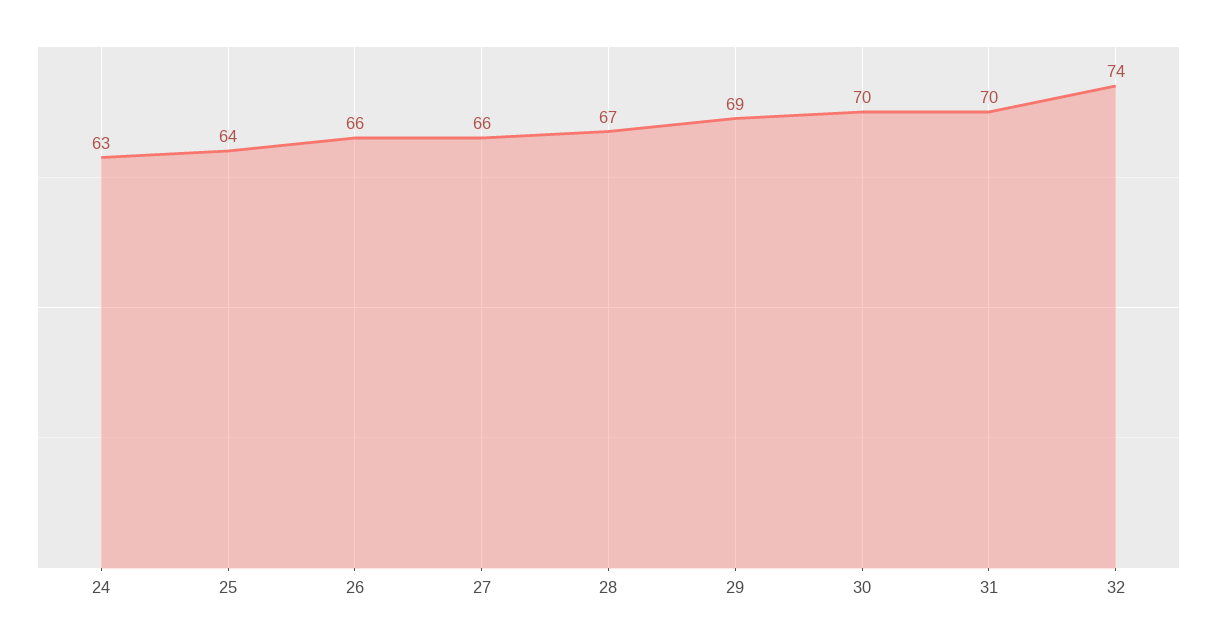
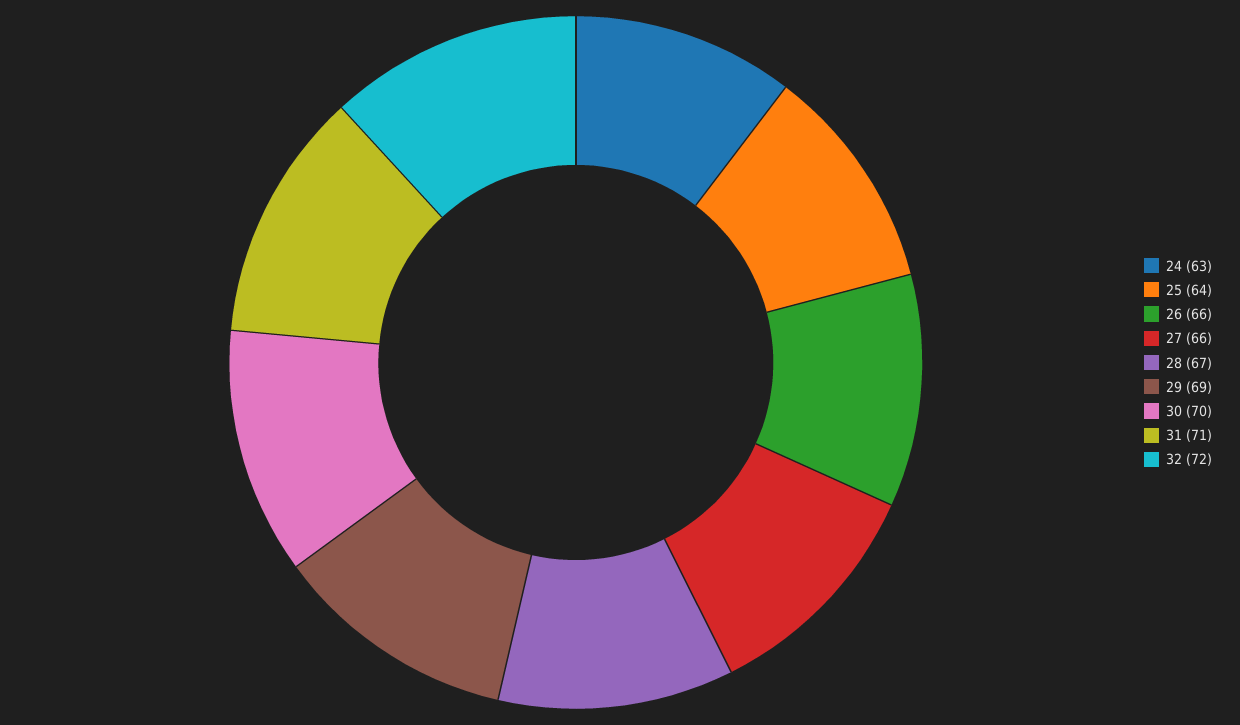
  {
    "24": 63,
    "25": 64,
    "26": 66,
    "27": 66,
    "28": 67,
    "29": 69,
    "30": 70,
-   "31": 70,
+   "31": 71,
-   "32": 74
+   "32": 72
  }

